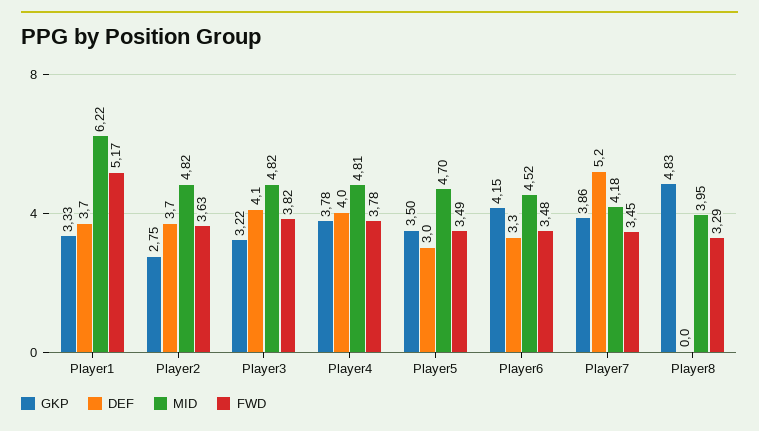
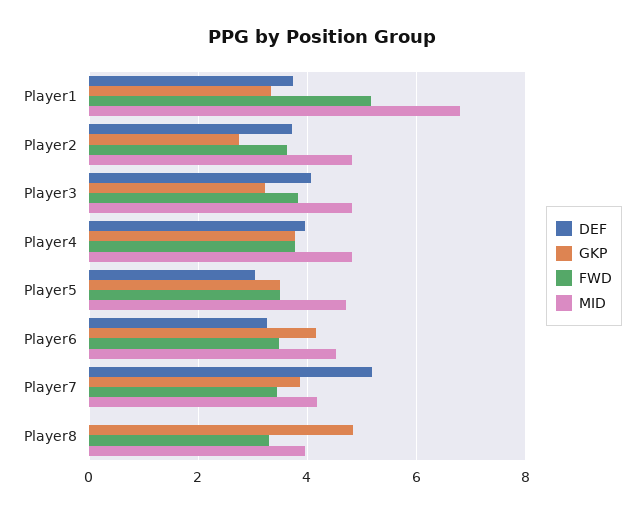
  {
    "GKP": {
      "Player1": 3.33,
      "Player2": 2.75,
      "Player3": 3.22,
      "Player4": 3.78,
      "Player5": 3.5,
      "Player6": 4.15,
      "Player7": 3.86,
      "Player8": 4.83
    },
    "DEF": {
      "Player1": 3.7,
      "Player2": 3.7,
      "Player3": 4.1,
      "Player4": 4,
      "Player5": 3,
      "Player6": 3.3,
      "Player7": 5.2,
      "Player8": 0
    },
    "MID": {
-     "Player1": 6.22,
+     "Player1": 6.8,
      "Player2": 4.82,
      "Player3": 4.82,
      "Player4": 4.81,
      "Player5": 4.7,
      "Player6": 4.52,
      "Player7": 4.18,
      "Player8": 3.95
    },
    "FWD": {
      "Player1": 5.17,
      "Player2": 3.63,
      "Player3": 3.82,
      "Player4": 3.78,
      "Player5": 3.49,
      "Player6": 3.48,
      "Player7": 3.45,
      "Player8": 3.29
    }
  }

